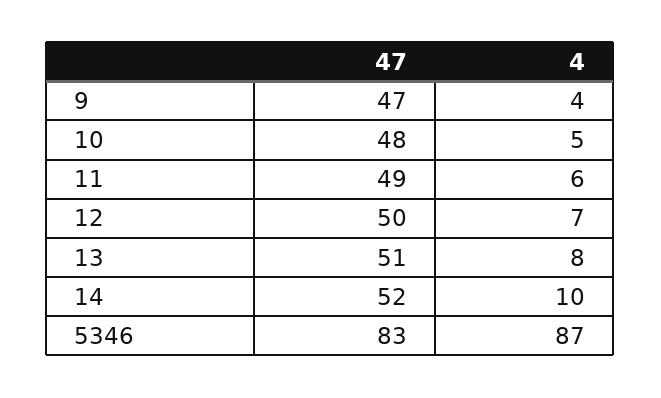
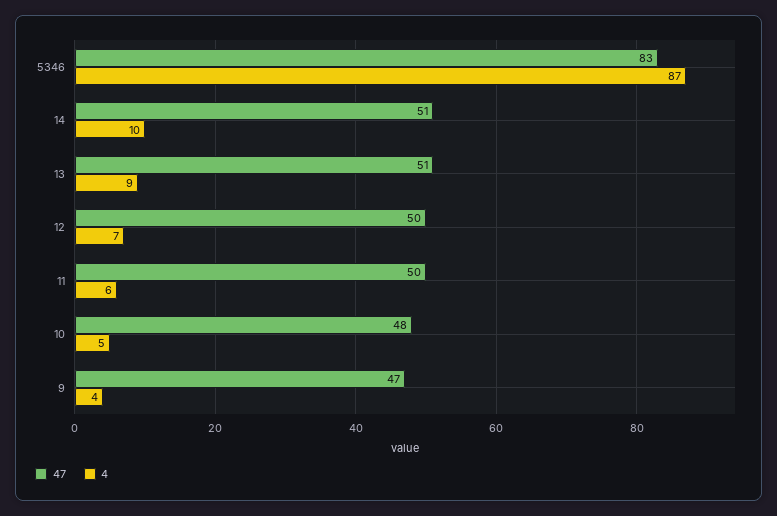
  {
    "47": {
      "9": 47,
      "10": 48,
-     "11": 49,
+     "11": 50,
      "12": 50,
      "13": 51,
-     "14": 52,
+     "14": 51,
      "5346": 83
    },
    "4": {
      "9": 4,
      "10": 5,
      "11": 6,
      "12": 7,
-     "13": 8,
+     "13": 9,
      "14": 10,
      "5346": 87
    }
  }

